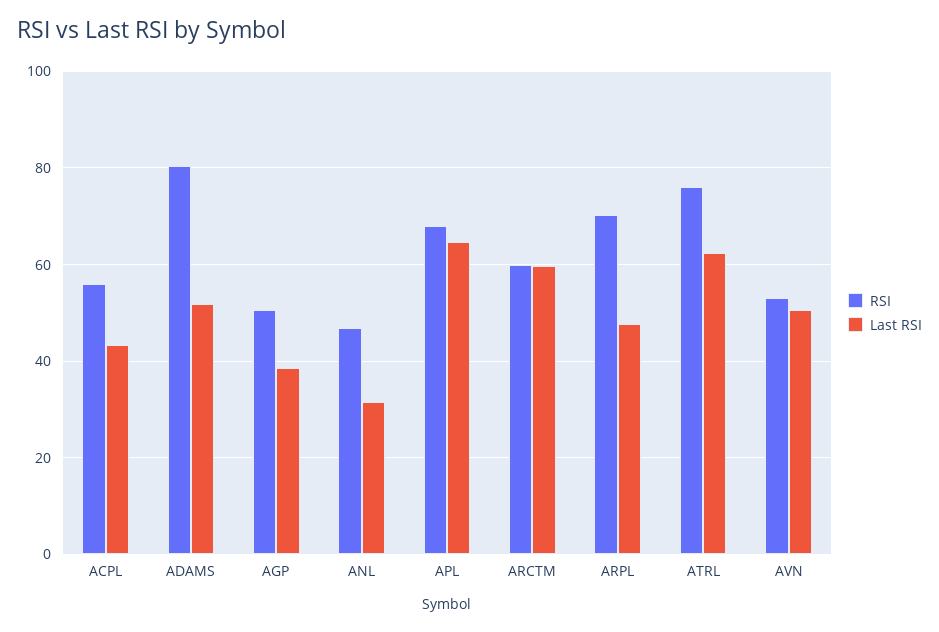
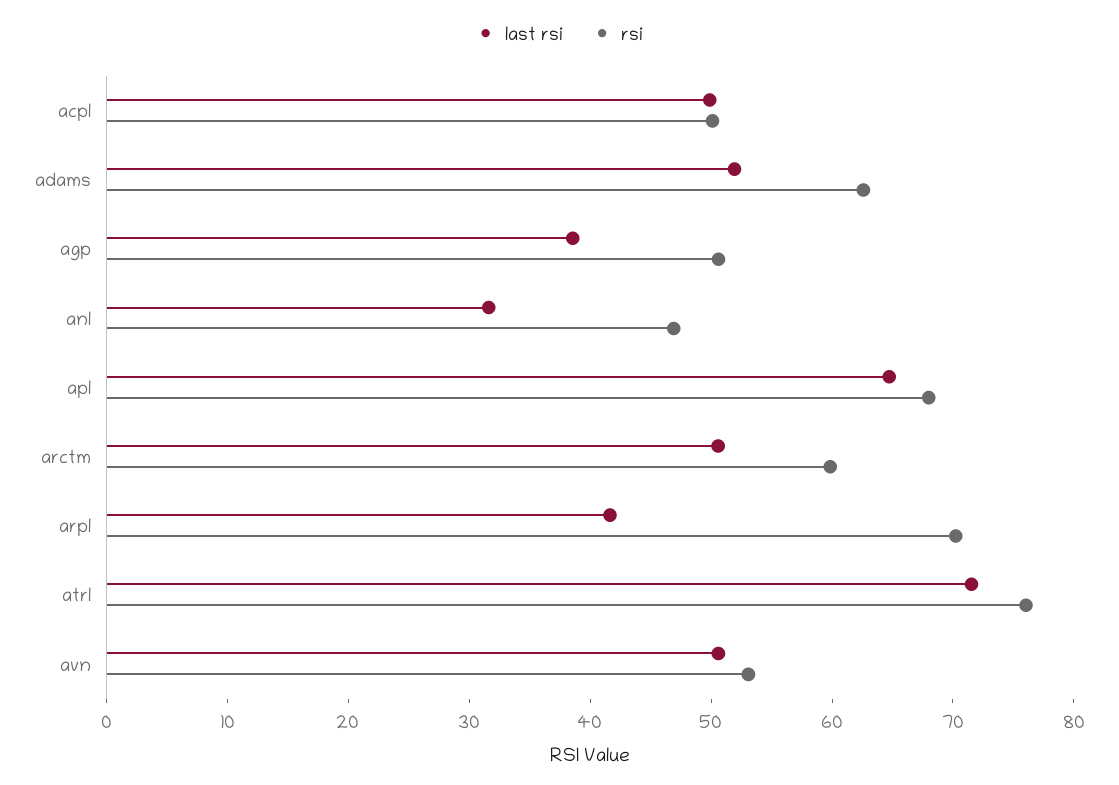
  {
    "RSI": {
-     "ACPL": 56,
+     "ACPL": 50,
-     "ADAMS": 80,
+     "ADAMS": 62,
      "AGP": 50,
      "ANL": 46,
      "APL": 68,
      "ARCTM": 60,
      "ARPL": 70,
      "ATRL": 76,
      "AVN": 54
    },
    "Last RSI": {
-     "ACPL": 44,
+     "ACPL": 50,
      "ADAMS": 52,
      "AGP": 38,
      "ANL": 32,
      "APL": 64,
-     "ARCTM": 60,
+     "ARCTM": 50,
-     "ARPL": 48,
+     "ARPL": 42,
-     "ATRL": 62,
+     "ATRL": 72,
      "AVN": 50
    }
  }

